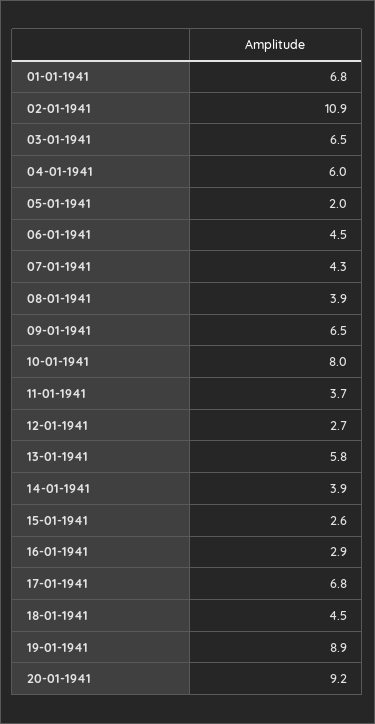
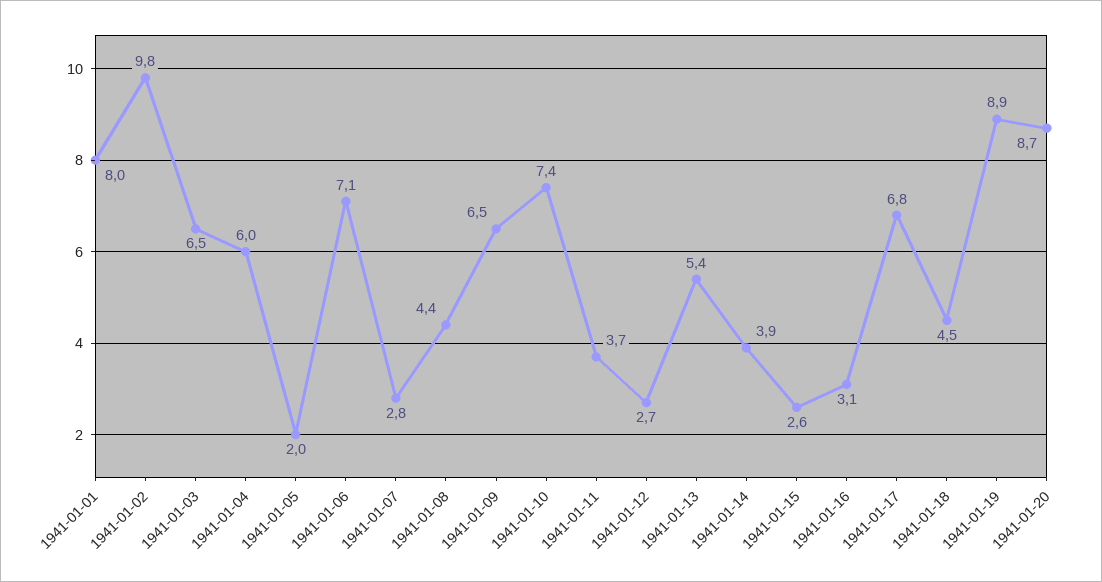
  {
-   "01-01-1941": 6.8,
+   "01-01-1941": 8,
-   "02-01-1941": 10.9,
+   "02-01-1941": 9.8,
    "03-01-1941": 6.5,
    "04-01-1941": 6,
    "05-01-1941": 2,
-   "06-01-1941": 4.5,
+   "06-01-1941": 7.1,
-   "07-01-1941": 4.3,
+   "07-01-1941": 2.8,
-   "08-01-1941": 3.9,
+   "08-01-1941": 4.4,
    "09-01-1941": 6.5,
-   "10-01-1941": 8,
+   "10-01-1941": 7.4,
    "11-01-1941": 3.7,
    "12-01-1941": 2.7,
-   "13-01-1941": 5.8,
+   "13-01-1941": 5.4,
    "14-01-1941": 3.9,
    "15-01-1941": 2.6,
-   "16-01-1941": 2.9,
+   "16-01-1941": 3.1,
    "17-01-1941": 6.8,
    "18-01-1941": 4.5,
    "19-01-1941": 8.9,
-   "20-01-1941": 9.2
+   "20-01-1941": 8.7
  }

